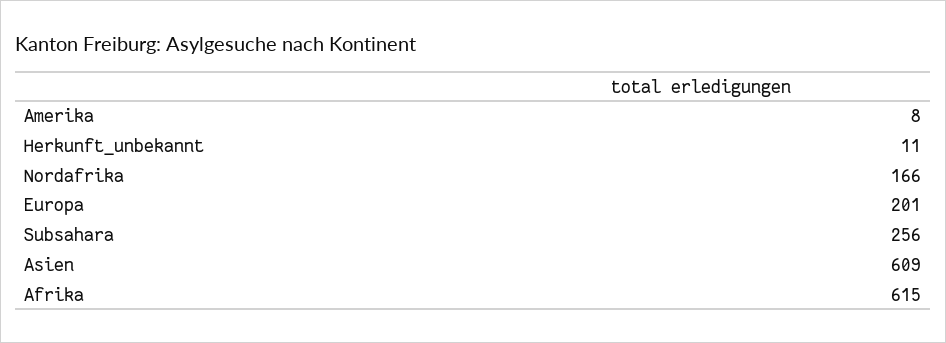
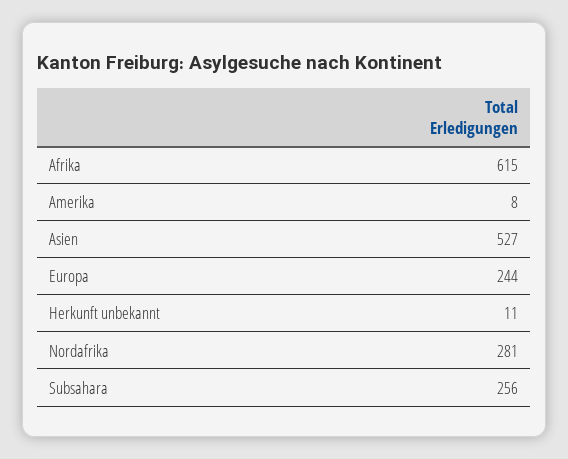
  {
    "Amerika": 8,
    "Herkunft_unbekannt": 11,
-   "Nordafrika": 166,
+   "Nordafrika": 281,
-   "Europa": 201,
+   "Europa": 244,
    "Subsahara": 256,
-   "Asien": 609,
+   "Asien": 527,
    "Afrika": 615
  }

